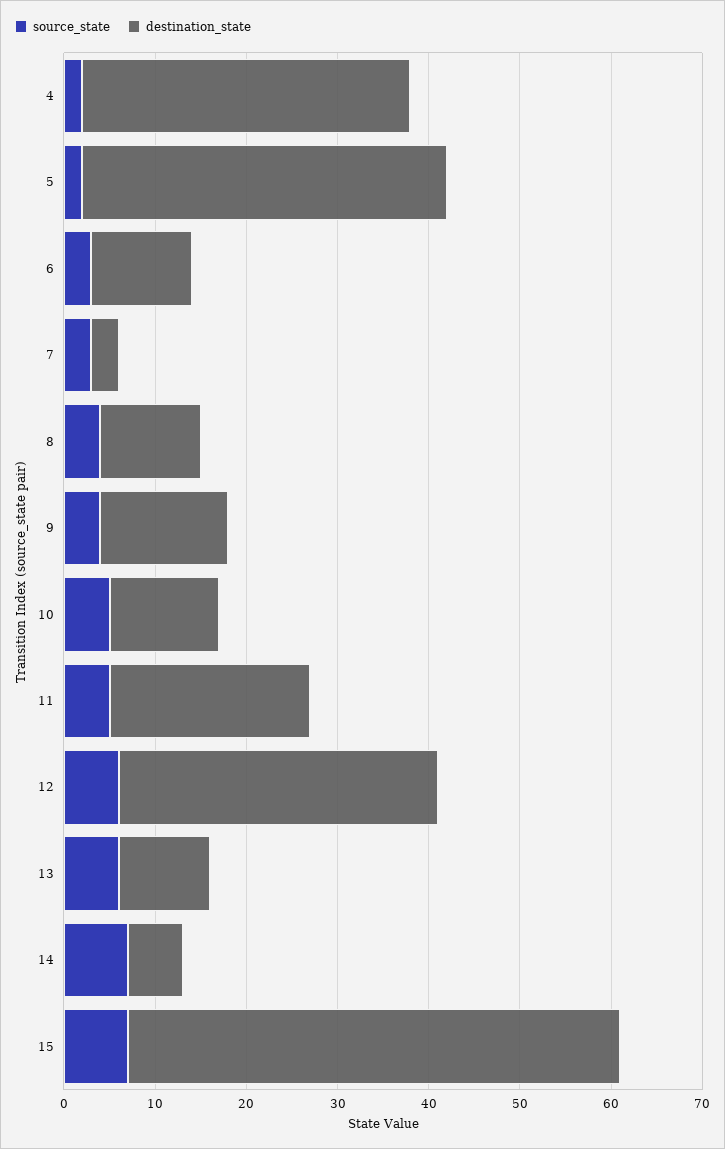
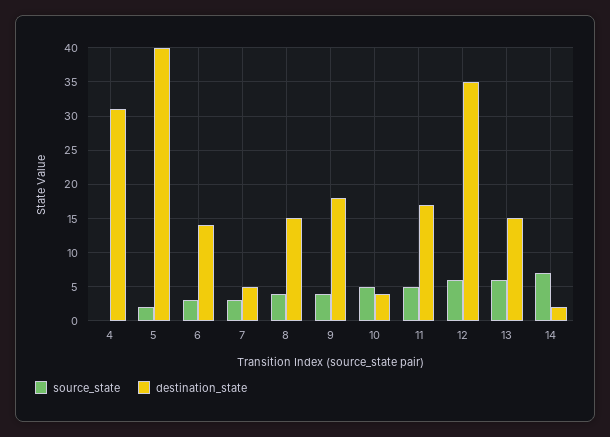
  {
    "source_state": {
-     "4": 2,
+     "4": 0,
      "5": 2,
      "6": 3,
      "7": 3,
      "8": 4,
      "9": 4,
      "10": 5,
      "11": 5,
      "12": 6,
      "13": 6,
-     "14": 7,
+     "14": 7
-     "15": 7
    },
    "destination_state": {
-     "4": 36,
+     "4": 31,
      "5": 40,
-     "6": 11,
+     "6": 14,
-     "7": 3,
+     "7": 5,
-     "8": 11,
+     "8": 15,
-     "9": 14,
+     "9": 18,
-     "10": 12,
+     "10": 4,
-     "11": 22,
+     "11": 17,
      "12": 35,
-     "13": 10,
+     "13": 15,
-     "14": 6,
+     "14": 2
-     "15": 54
    }
  }

